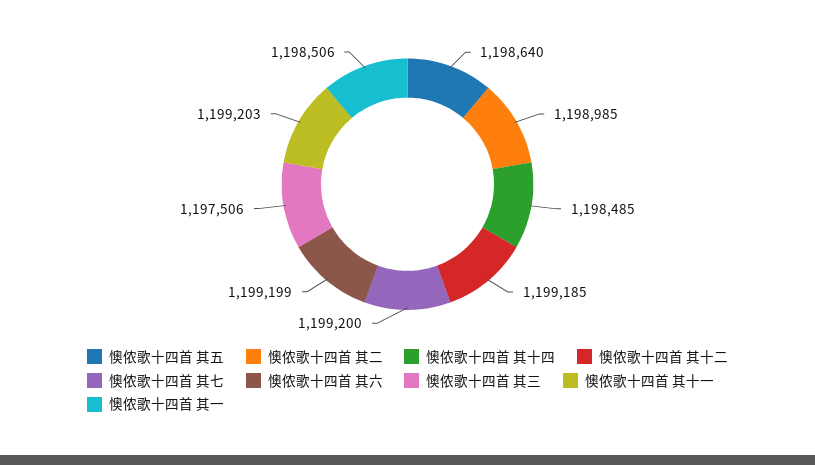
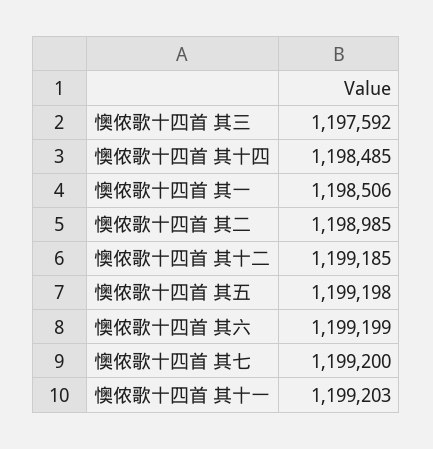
  {
-   "懊侬歌十四首 其五": 1198640,
+   "懊侬歌十四首 其五": 1199198,
    "懊侬歌十四首 其二": 1198985,
    "懊侬歌十四首 其十四": 1198485,
    "懊侬歌十四首 其十二": 1199185,
    "懊侬歌十四首 其七": 1199200,
    "懊侬歌十四首 其六": 1199199,
-   "懊侬歌十四首 其三": 1197506,
+   "懊侬歌十四首 其三": 1197592,
    "懊侬歌十四首 其十一": 1199203,
    "懊侬歌十四首 其一": 1198506
  }

